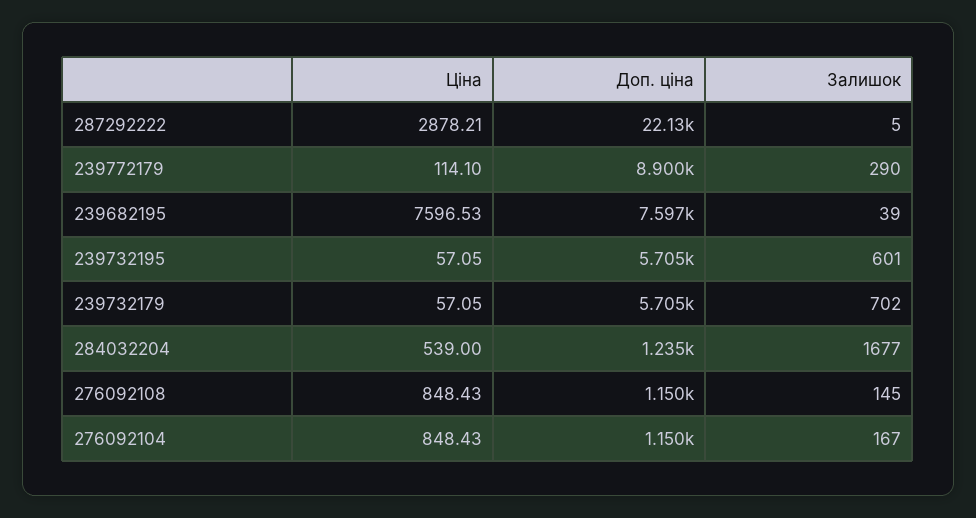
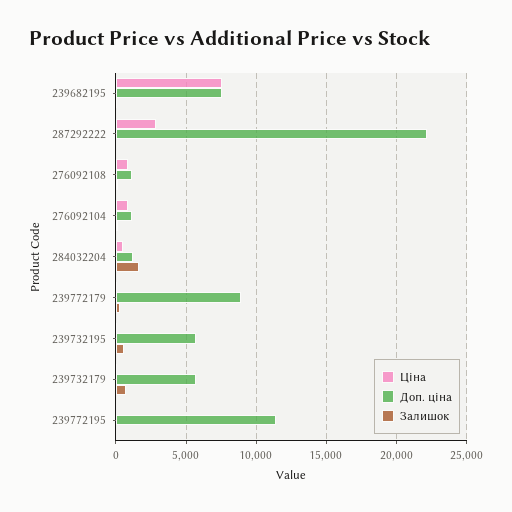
  {
    "Ціна": {
      "287292222": 2878.21,
      "239772179": 114.1,
      "239682195": 7596.53,
      "239732195": 57.05,
      "239732179": 57.05,
      "284032204": 539,
      "276092108": 848.43,
-     "276092104": 848.43
+     "276092104": 848.43,
+     "239772195": 0
    },
    "Доп. ціна": {
      "287292222": 22130,
      "239772179": 8900,
      "239682195": 7597,
      "239732195": 5705,
      "239732179": 5705,
      "284032204": 1235,
      "276092108": 1150,
-     "276092104": 1150
+     "276092104": 1150,
+     "239772195": 11500
    },
    "Залишок": {
      "287292222": 5,
      "239772179": 290,
      "239682195": 39,
      "239732195": 601,
      "239732179": 702,
      "284032204": 1677,
      "276092108": 145,
-     "276092104": 167
+     "276092104": 167,
+     "239772195": 0
    }
  }

